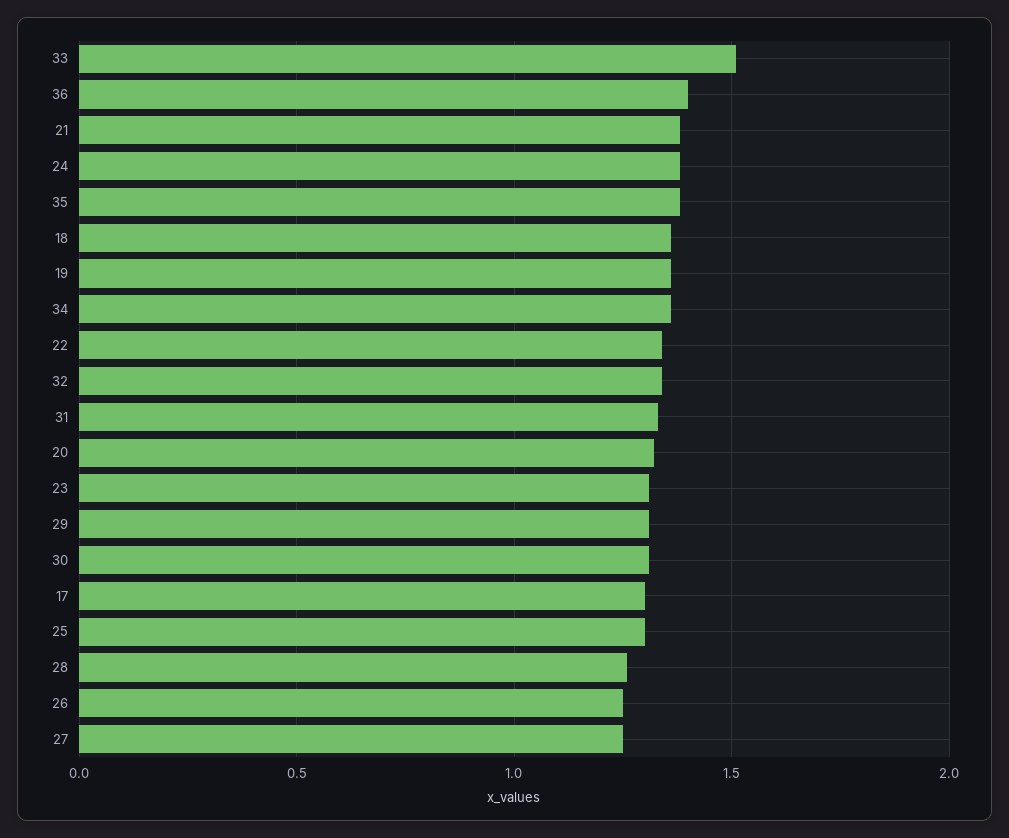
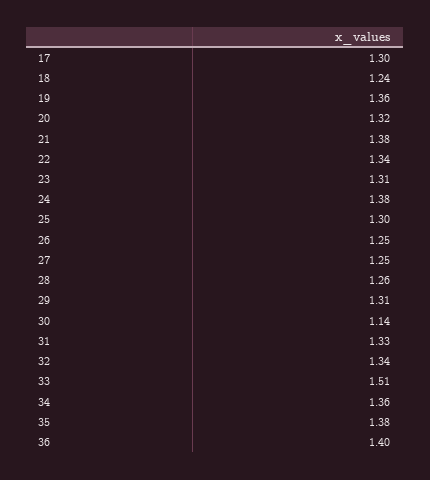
  {
    "33": 1.51,
    "36": 1.4,
    "21": 1.38,
    "24": 1.38,
    "35": 1.38,
-   "18": 1.35,
+   "18": 1.24,
    "19": 1.36,
    "34": 1.36,
    "22": 1.34,
    "32": 1.34,
    "31": 1.33,
    "20": 1.32,
    "23": 1.31,
    "29": 1.31,
-   "30": 1.3,
+   "30": 1.14,
    "17": 1.3,
    "25": 1.3,
    "28": 1.26,
    "26": 1.25,
    "27": 1.25
  }

